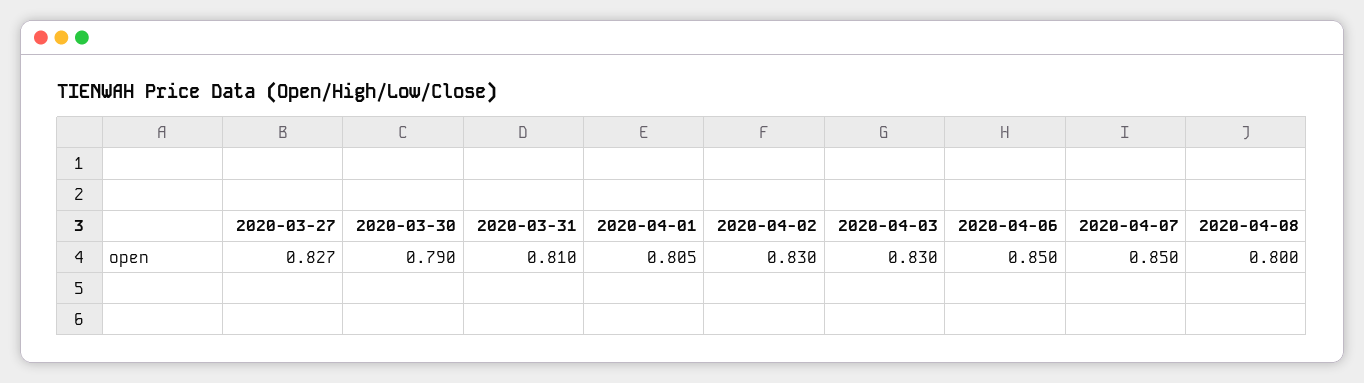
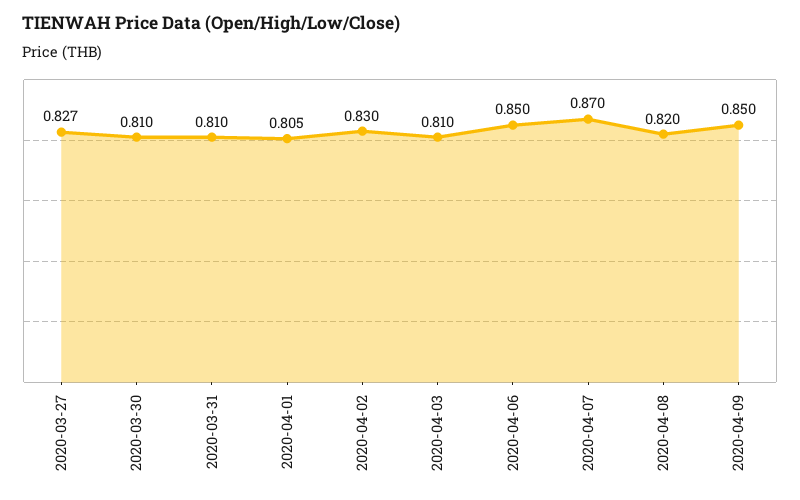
  {
    "2020-03-27": 0.827,
-   "2020-03-30": 0.79,
+   "2020-03-30": 0.81,
    "2020-03-31": 0.81,
    "2020-04-01": 0.805,
    "2020-04-02": 0.83,
-   "2020-04-03": 0.83,
+   "2020-04-03": 0.81,
    "2020-04-06": 0.85,
-   "2020-04-07": 0.85,
+   "2020-04-07": 0.87,
-   "2020-04-08": 0.8
+   "2020-04-08": 0.82,
+   "2020-04-09": 0.85
  }

